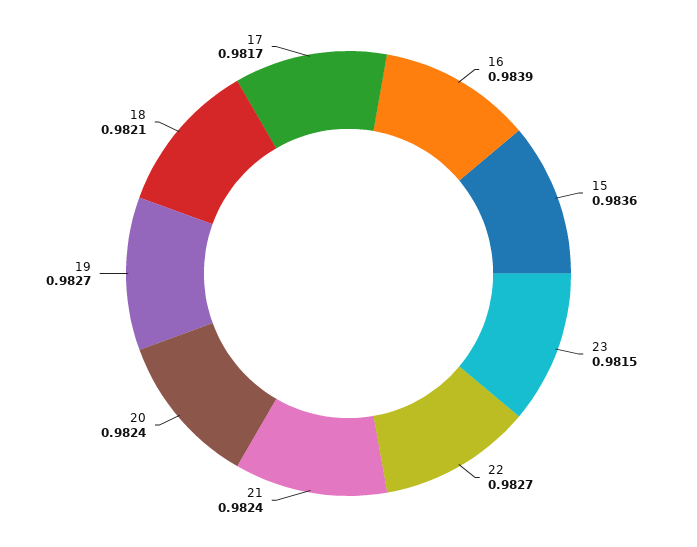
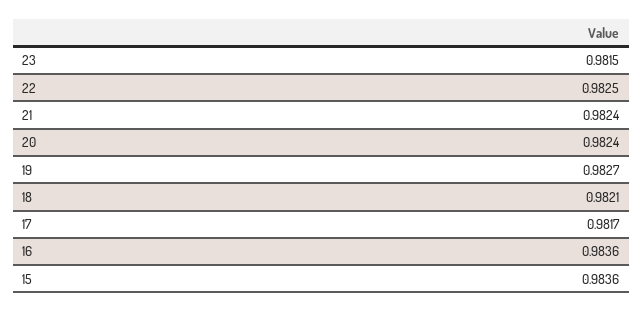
  {
-   "16": 0.9839,
+   "16": 0.9836,
    "15": 0.9836,
    "23": 0.9815,
-   "22": 0.9827,
+   "22": 0.9825,
    "21": 0.9824,
    "20": 0.9824,
    "19": 0.9827,
    "18": 0.9821,
    "17": 0.9817
  }

